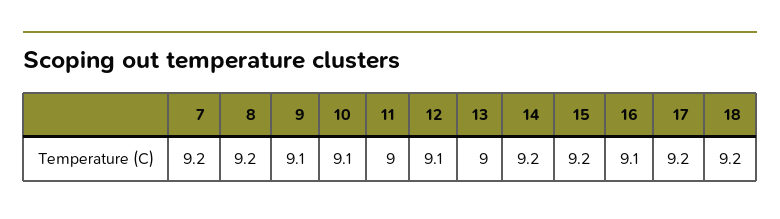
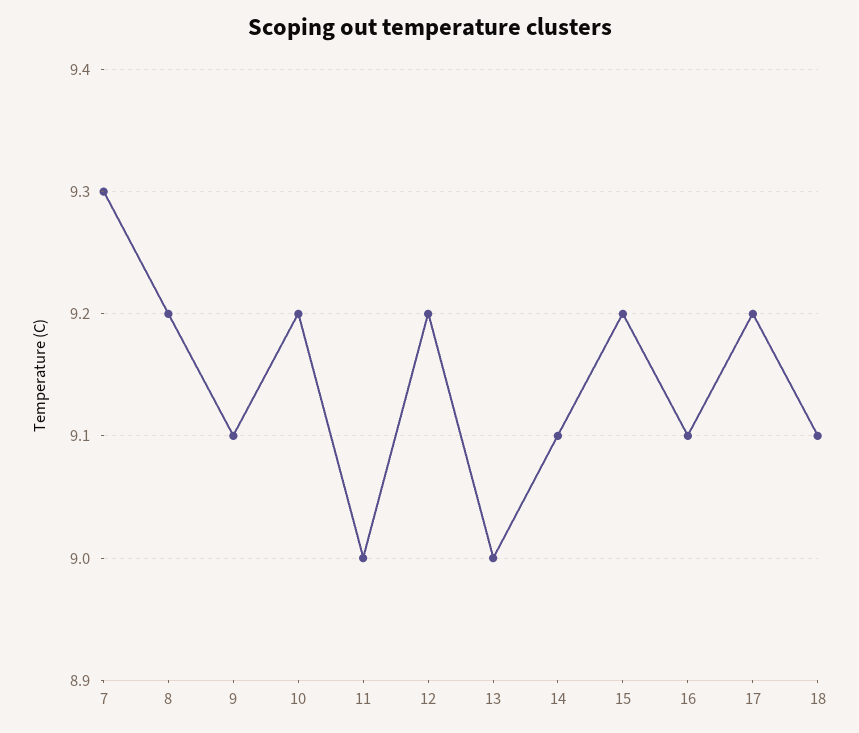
  {
-   "7": 9.2,
+   "7": 9.3,
    "8": 9.2,
    "9": 9.1,
-   "10": 9.1,
+   "10": 9.2,
    "11": 9,
-   "12": 9.1,
+   "12": 9.2,
    "13": 9,
-   "14": 9.2,
+   "14": 9.1,
    "15": 9.2,
    "16": 9.1,
    "17": 9.2,
-   "18": 9.2
+   "18": 9.1
  }

